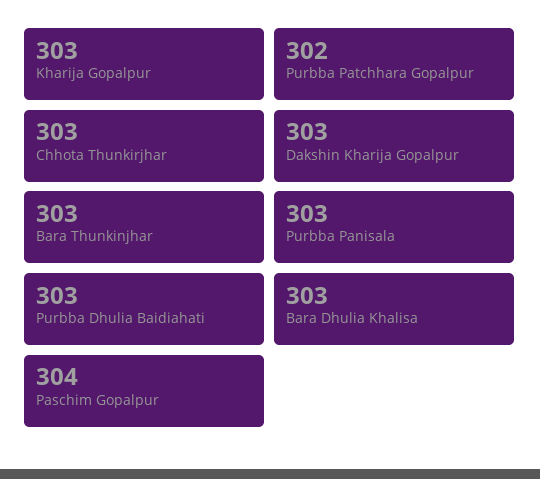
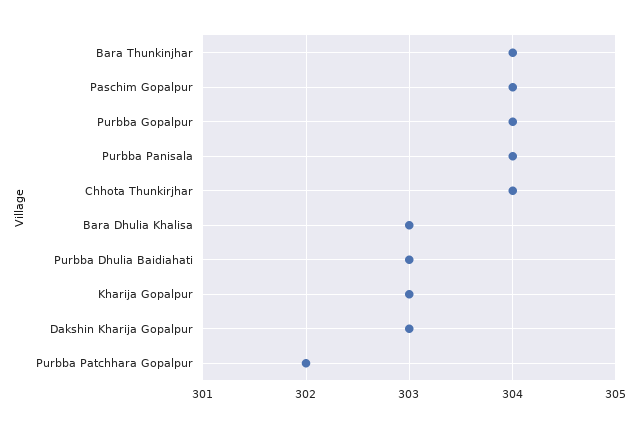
  {
    "Kharija Gopalpur": 303,
    "Purbba Patchhara Gopalpur": 302,
-   "Chhota Thunkirjhar": 303,
+   "Chhota Thunkirjhar": 304,
    "Dakshin Kharija Gopalpur": 303,
-   "Bara Thunkinjhar": 303,
+   "Bara Thunkinjhar": 304,
-   "Purbba Panisala": 303,
+   "Purbba Panisala": 304,
    "Purbba Dhulia Baidiahati": 303,
    "Bara Dhulia Khalisa": 303,
-   "Paschim Gopalpur": 304
+   "Paschim Gopalpur": 304,
+   "Purbba Gopalpur": 304
  }

